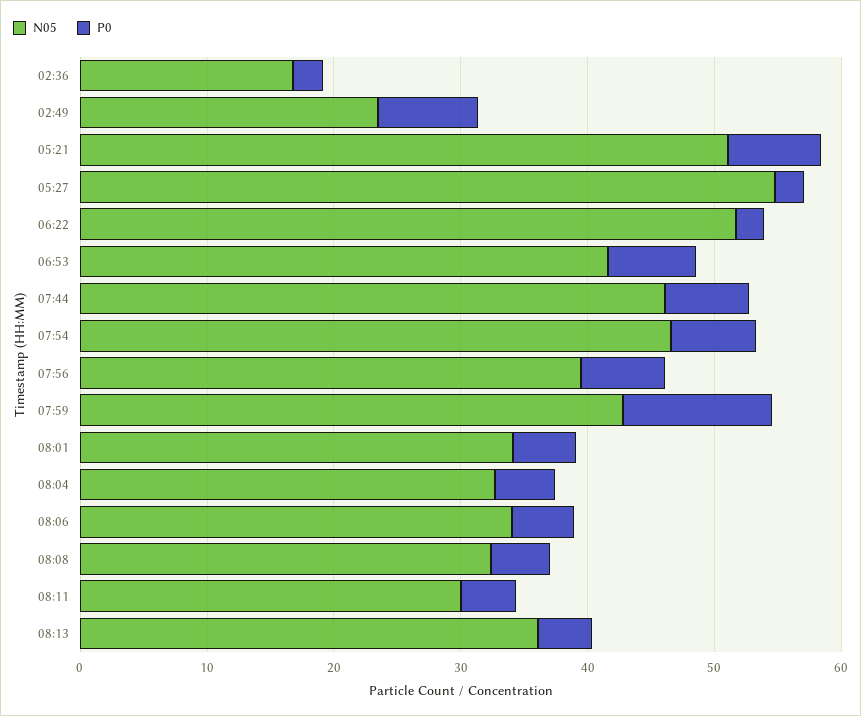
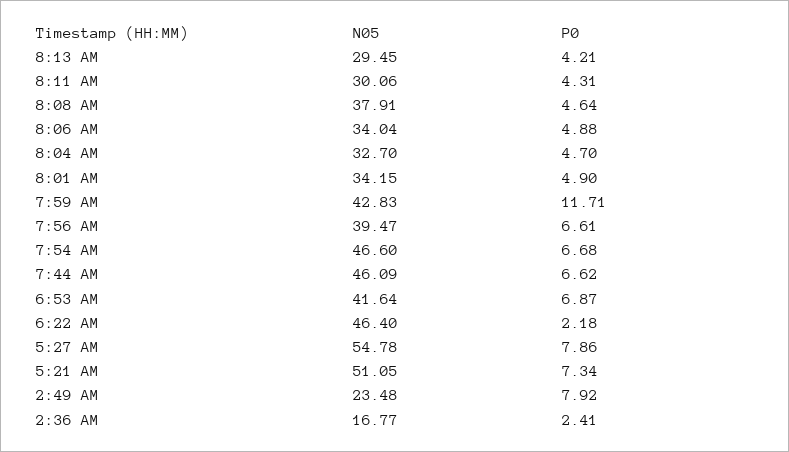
  {
    "N05": {
      "02:36": 16.77,
      "02:49": 23.48,
      "05:21": 51.05,
      "05:27": 54.78,
-     "06:22": 52,
+     "06:22": 46.4,
      "06:53": 41.64,
      "07:44": 46.09,
      "07:54": 46.6,
      "07:56": 39.47,
      "07:59": 42.83,
      "08:01": 34.15,
      "08:04": 32.7,
      "08:06": 34.04,
-     "08:08": 32,
+     "08:08": 37.91,
      "08:11": 30.06,
-     "08:13": 36
+     "08:13": 29.45
    },
    "P0": {
      "02:36": 2.41,
      "02:49": 7.92,
      "05:21": 7.34,
-     "05:27": 2,
+     "05:27": 7.86,
      "06:22": 2.18,
      "06:53": 6.87,
      "07:44": 6.62,
      "07:54": 6.68,
      "07:56": 6.61,
      "07:59": 11.71,
      "08:01": 4.9,
      "08:04": 4.7,
      "08:06": 4.88,
      "08:08": 4.64,
      "08:11": 4.31,
      "08:13": 4.21
    }
  }

